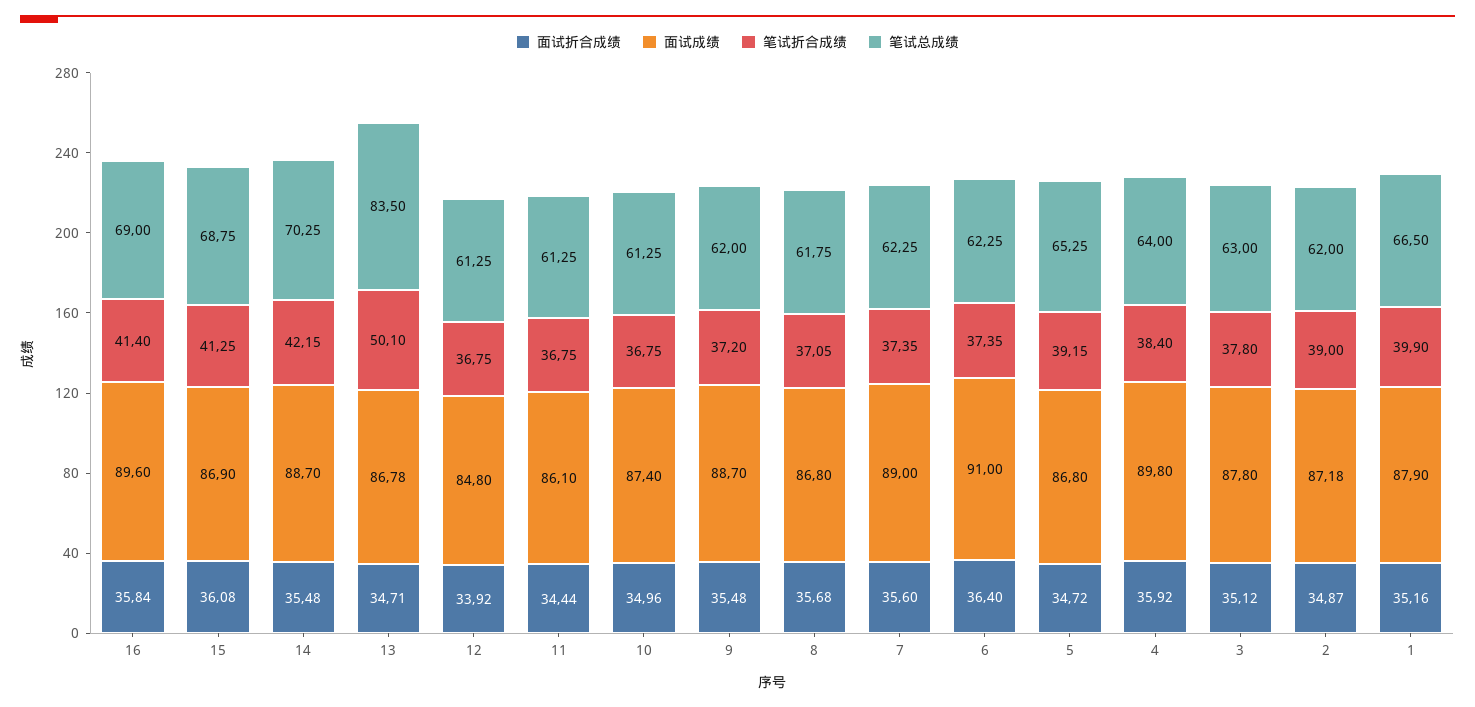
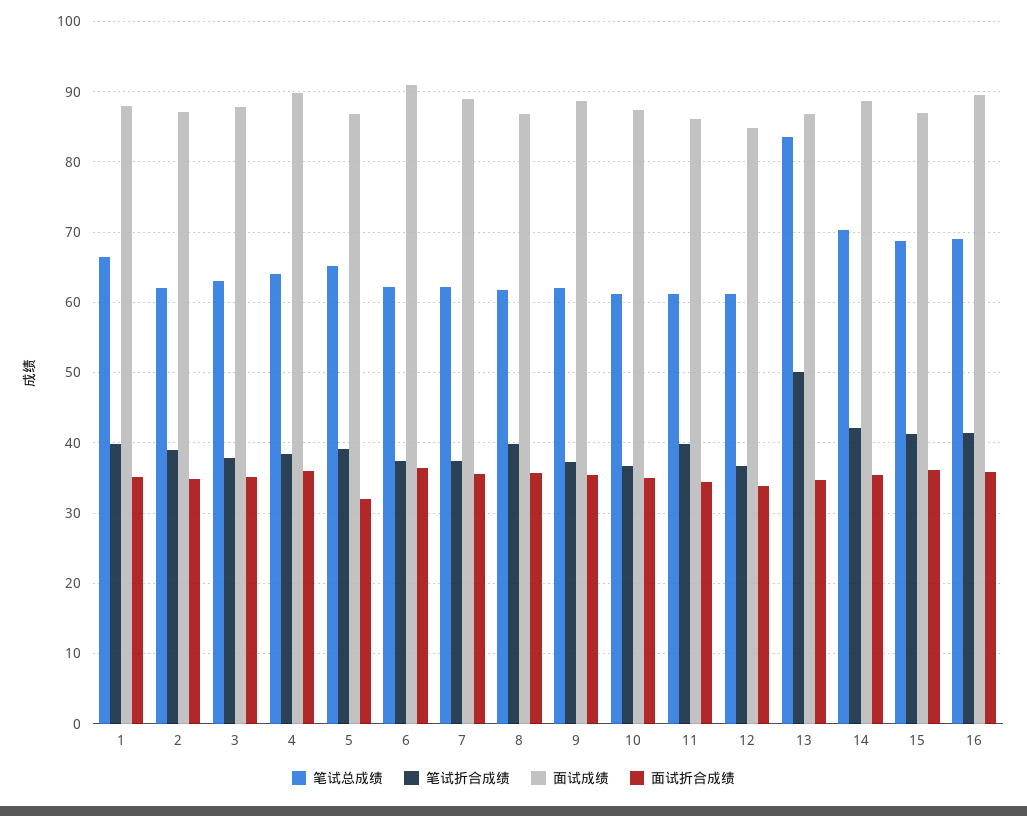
  {
    "面试折合成绩": {
      "16": 35.84,
      "15": 36.08,
      "14": 35.48,
      "13": 34.71,
      "12": 33.92,
      "11": 34.44,
      "10": 34.96,
      "9": 35.48,
      "8": 35.68,
      "7": 35.6,
      "6": 36.4,
-     "5": 34.72,
+     "5": 32,
      "4": 35.92,
      "3": 35.12,
      "2": 34.87,
      "1": 35.16
    },
    "面试成绩": {
      "16": 89.6,
      "15": 86.9,
      "14": 88.7,
      "13": 86.78,
      "12": 84.8,
      "11": 86.1,
      "10": 87.4,
      "9": 88.7,
      "8": 86.8,
      "7": 89,
      "6": 91,
      "5": 86.8,
      "4": 89.8,
      "3": 87.8,
      "2": 87.18,
      "1": 87.9
    },
    "笔试折合成绩": {
      "16": 41.4,
      "15": 41.25,
      "14": 42.15,
      "13": 50.1,
      "12": 36.75,
-     "11": 36.75,
+     "11": 40,
      "10": 36.75,
      "9": 37.2,
-     "8": 37.05,
+     "8": 40,
      "7": 37.35,
      "6": 37.35,
      "5": 39.15,
      "4": 38.4,
      "3": 37.8,
      "2": 39,
      "1": 39.9
    },
    "笔试总成绩": {
      "16": 69,
      "15": 68.75,
      "14": 70.25,
      "13": 83.5,
      "12": 61.25,
      "11": 61.25,
      "10": 61.25,
      "9": 62,
      "8": 61.75,
      "7": 62.25,
      "6": 62.25,
      "5": 65.25,
      "4": 64,
      "3": 63,
      "2": 62,
      "1": 66.5
    }
  }

